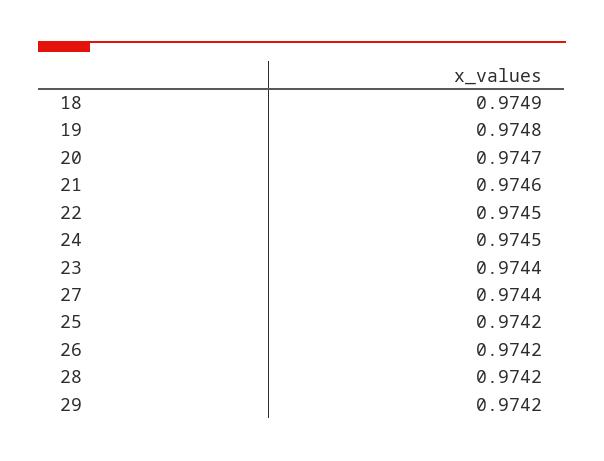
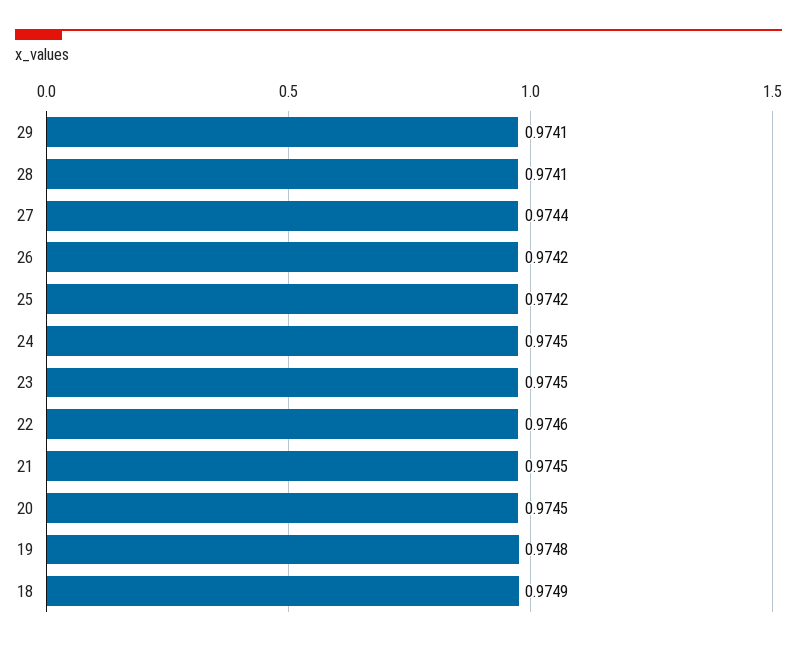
  {
    "18": 0.9749,
    "19": 0.9748,
-   "20": 0.9747,
+   "20": 0.9745,
-   "21": 0.9746,
+   "21": 0.9745,
-   "22": 0.9745,
+   "22": 0.9746,
    "24": 0.9745,
-   "23": 0.9744,
+   "23": 0.9745,
    "27": 0.9744,
    "25": 0.9742,
    "26": 0.9742,
-   "28": 0.9742,
+   "28": 0.9741,
-   "29": 0.9742
+   "29": 0.9741
  }

